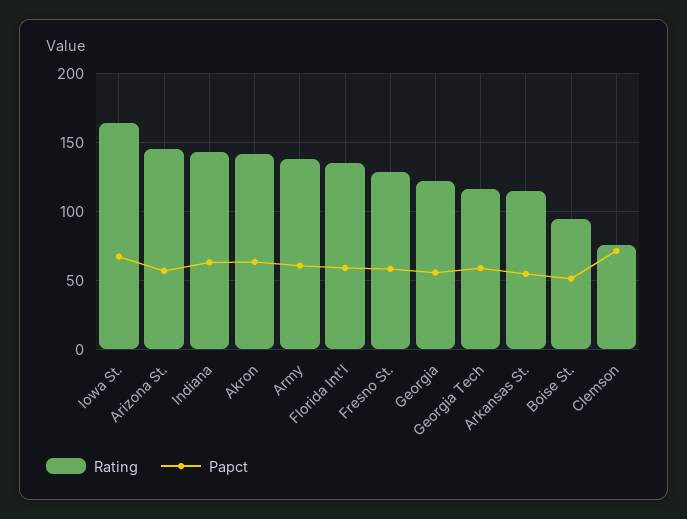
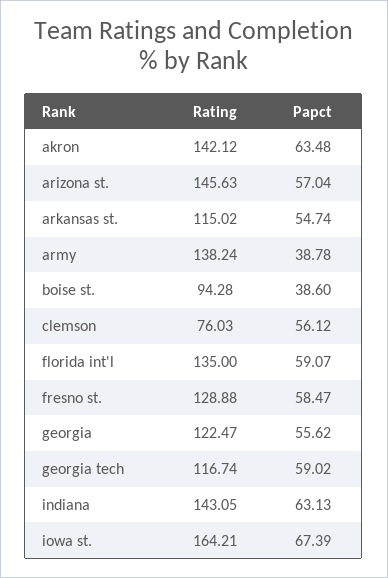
  {
    "Rating": {
      "Iowa St.": 164.21,
      "Arizona St.": 145.63,
      "Indiana": 143.05,
      "Akron": 142.12,
      "Army": 138.24,
      "Florida Int'l": 135,
      "Fresno St.": 128.88,
      "Georgia": 122.47,
      "Georgia Tech": 116.74,
      "Arkansas St.": 115.02,
      "Boise St.": 94.28,
      "Clemson": 76.03
    },
    "Papct": {
      "Iowa St.": 67.39,
      "Arizona St.": 57.04,
      "Indiana": 63.13,
      "Akron": 63.48,
-     "Army": 60,
+     "Army": 38.78,
      "Florida Int'l": 59.07,
      "Fresno St.": 58.47,
      "Georgia": 55.62,
      "Georgia Tech": 59.02,
      "Arkansas St.": 54.74,
-     "Boise St.": 50,
+     "Boise St.": 38.6,
-     "Clemson": 70
+     "Clemson": 56.12
    }
  }

